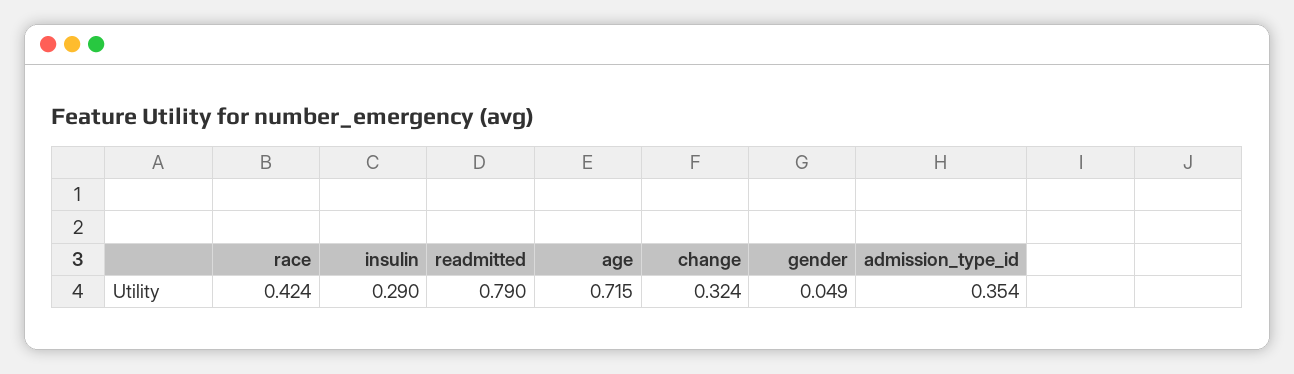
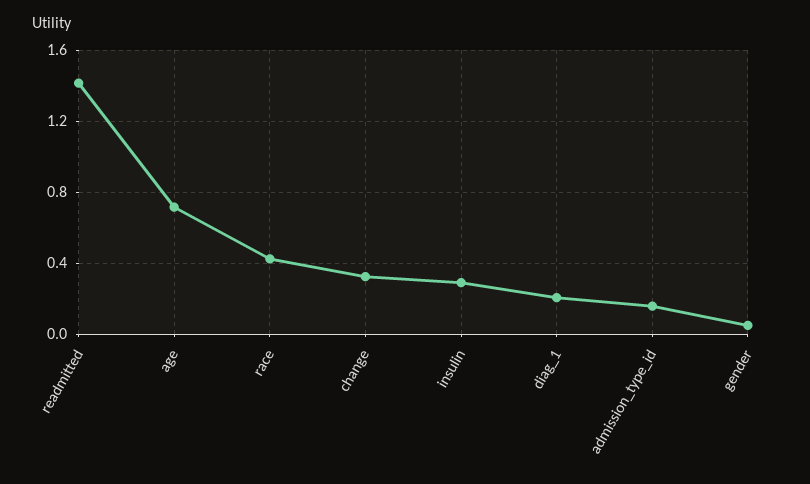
  {
    "race": 0.424,
    "insulin": 0.29,
-   "readmitted": 0.79,
+   "readmitted": 1.4,
    "age": 0.715,
    "change": 0.324,
    "gender": 0.049,
-   "admission_type_id": 0.354
+   "admission_type_id": 0.15,
+   "diag_1": 0.2
  }

